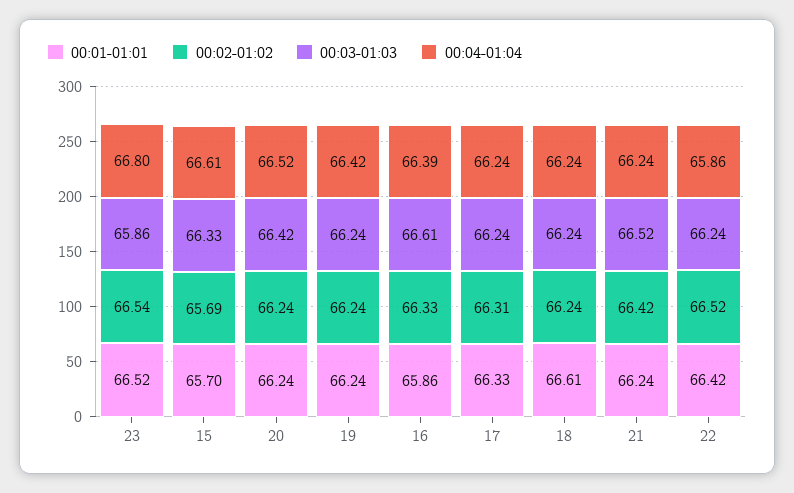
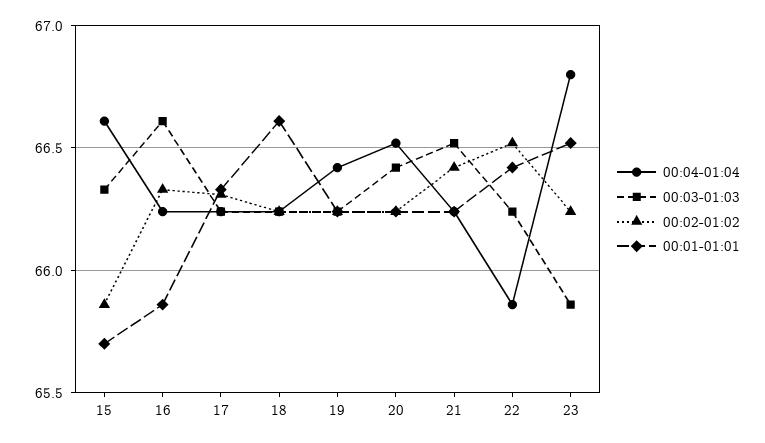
  {
    "00:01-01:01": {
      "23": 66.52,
      "15": 65.7,
      "20": 66.24,
      "19": 66.24,
      "16": 65.86,
      "17": 66.33,
      "18": 66.61,
      "21": 66.24,
      "22": 66.42
    },
    "00:02-01:02": {
-     "23": 66.54,
+     "23": 66.25,
-     "15": 65.69,
+     "15": 65.85,
      "20": 66.24,
      "19": 66.24,
      "16": 66.33,
      "17": 66.31,
      "18": 66.24,
      "21": 66.42,
      "22": 66.52
    },
    "00:03-01:03": {
      "23": 65.86,
      "15": 66.33,
      "20": 66.42,
      "19": 66.24,
      "16": 66.61,
      "17": 66.24,
      "18": 66.24,
      "21": 66.52,
      "22": 66.24
    },
    "00:04-01:04": {
      "23": 66.8,
      "15": 66.61,
      "20": 66.52,
      "19": 66.42,
-     "16": 66.39,
+     "16": 66.25,
      "17": 66.24,
      "18": 66.24,
      "21": 66.24,
      "22": 65.86
    }
  }

